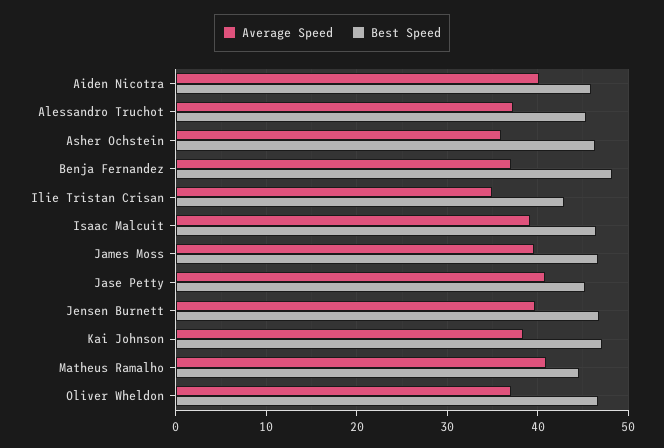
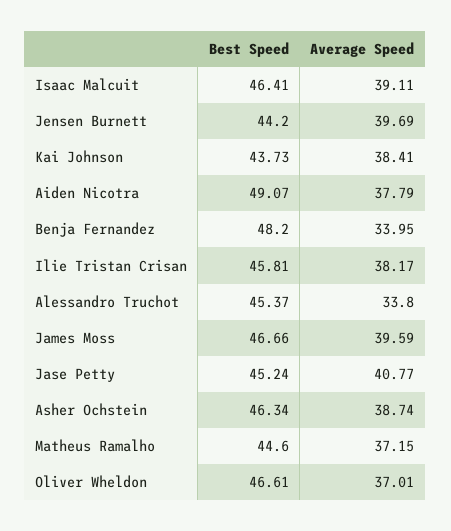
  {
    "Average Speed": {
-     "Aiden Nicotra": 40,
+     "Aiden Nicotra": 37.79,
-     "Alessandro Truchot": 37,
+     "Alessandro Truchot": 33.8,
-     "Asher Ochstein": 36,
+     "Asher Ochstein": 38.74,
-     "Benja Fernandez": 37,
+     "Benja Fernandez": 33.95,
-     "Ilie Tristan Crisan": 35,
+     "Ilie Tristan Crisan": 38.17,
      "Isaac Malcuit": 39.11,
      "James Moss": 39.59,
      "Jase Petty": 40.77,
      "Jensen Burnett": 39.69,
      "Kai Johnson": 38.41,
-     "Matheus Ramalho": 41,
+     "Matheus Ramalho": 37.15,
      "Oliver Wheldon": 37.01
    },
    "Best Speed": {
-     "Aiden Nicotra": 46,
+     "Aiden Nicotra": 49.07,
      "Alessandro Truchot": 45.37,
      "Asher Ochstein": 46.34,
      "Benja Fernandez": 48.2,
-     "Ilie Tristan Crisan": 43,
+     "Ilie Tristan Crisan": 45.81,
      "Isaac Malcuit": 46.41,
      "James Moss": 46.66,
      "Jase Petty": 45.24,
-     "Jensen Burnett": 47,
+     "Jensen Burnett": 44.2,
-     "Kai Johnson": 47,
+     "Kai Johnson": 43.73,
      "Matheus Ramalho": 44.6,
      "Oliver Wheldon": 46.61
    }
  }

